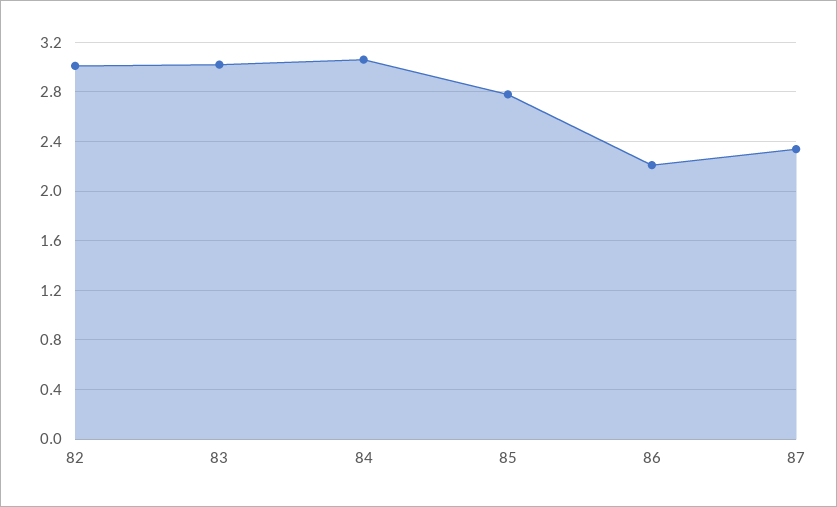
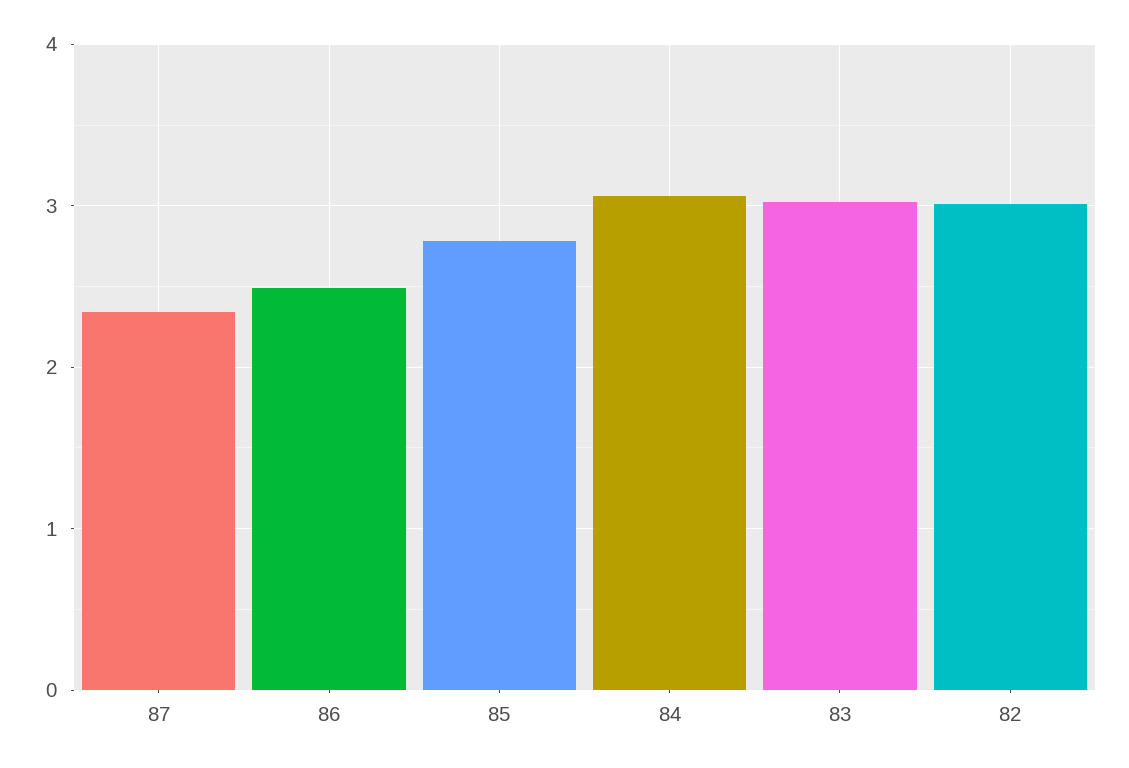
  {
    "82": 3,
    "83": 3,
    "84": 3.05,
    "85": 2.8,
-   "86": 2.2,
+   "86": 2.5,
    "87": 2.35
  }

